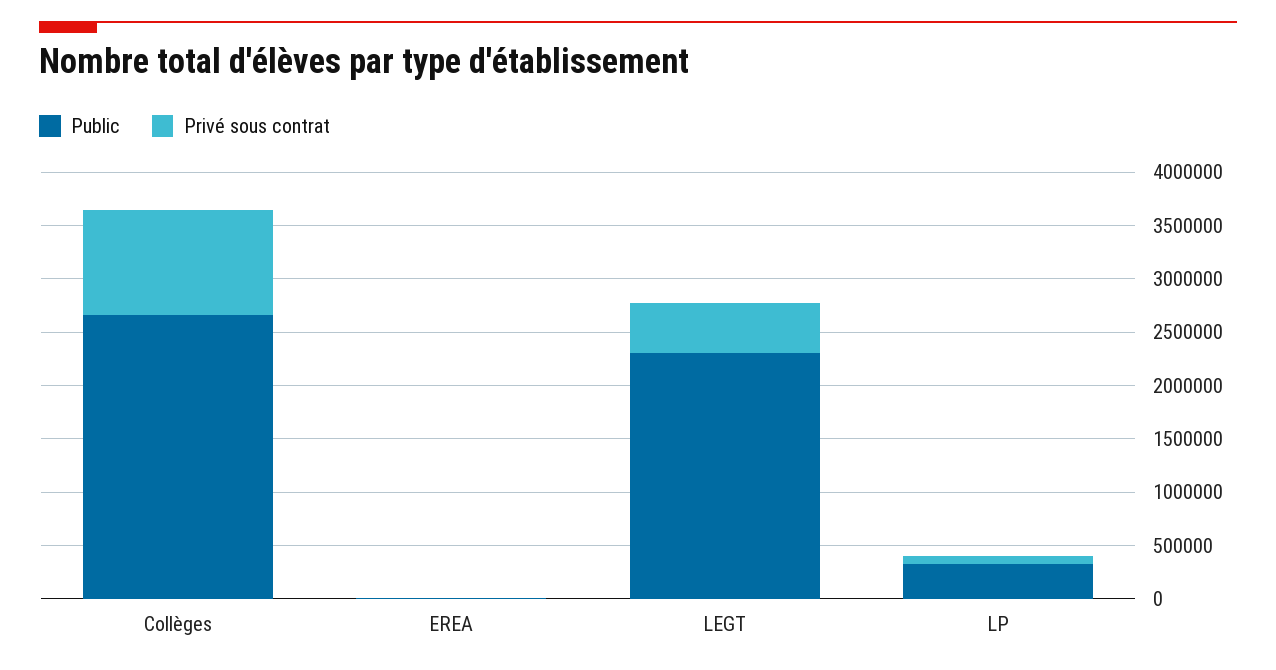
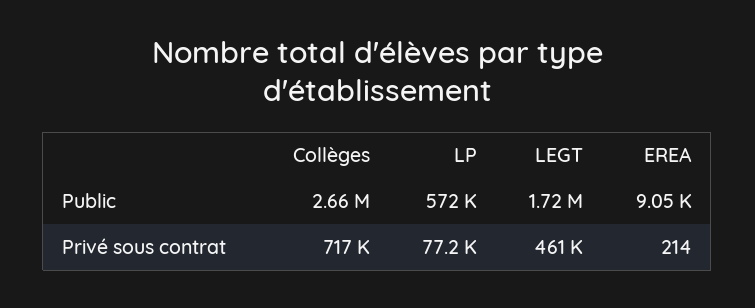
  {
    "Public": {
      "Collèges": 2660000,
      "EREA": 9050,
-     "LEGT": 2300000,
+     "LEGT": 1720000,
-     "LP": 300000
+     "LP": 572000
    },
    "Privé sous contrat": {
-     "Collèges": 1000000,
+     "Collèges": 717000,
      "EREA": 214,
      "LEGT": 461000,
      "LP": 77200
    }
  }

